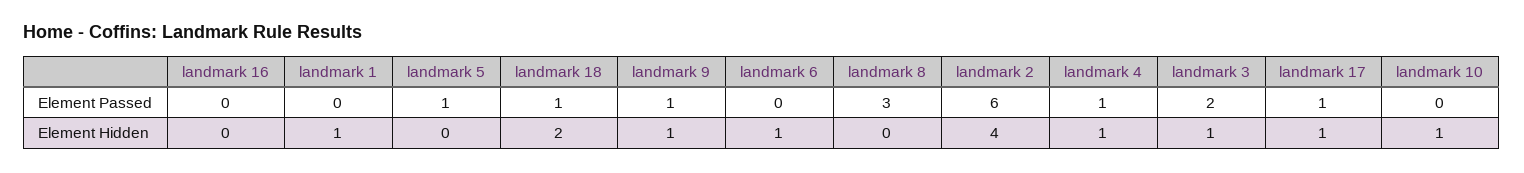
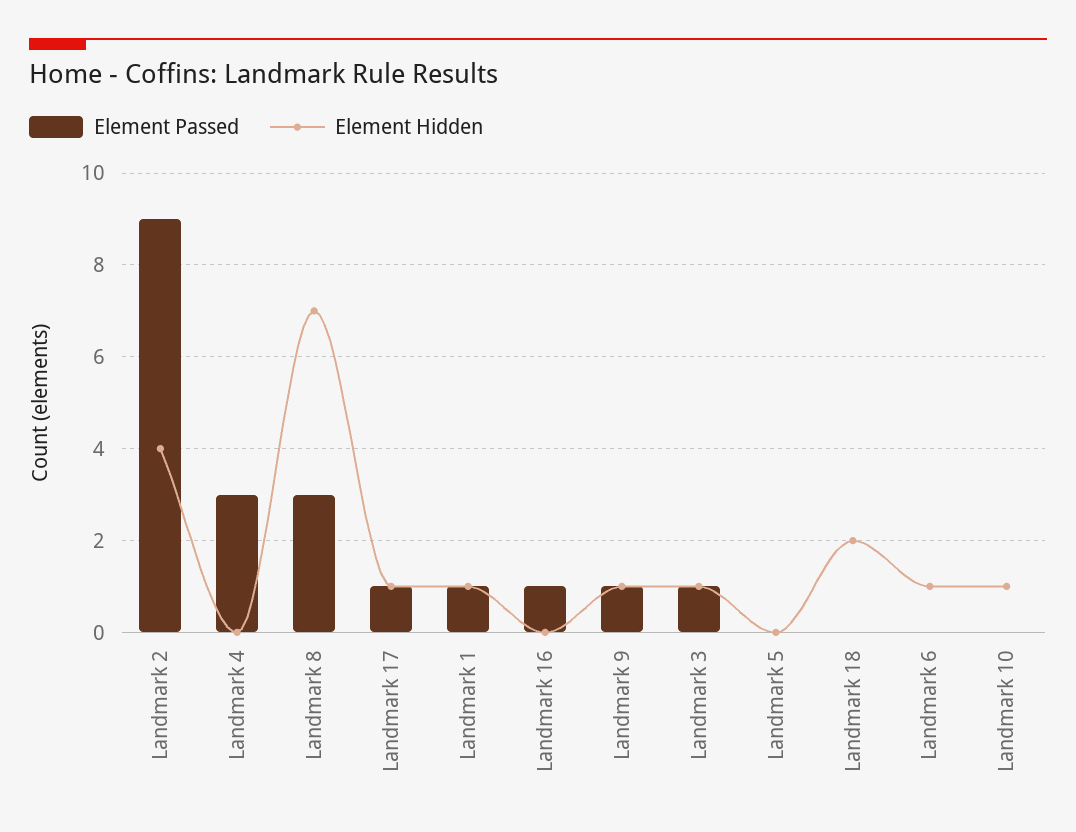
  {
    "Element Passed": {
-     "landmark 16": 0,
+     "landmark 16": 1,
-     "landmark 1": 0,
+     "landmark 1": 1,
-     "landmark 5": 1,
+     "landmark 5": 0,
-     "landmark 18": 1,
+     "landmark 18": 0,
      "landmark 9": 1,
      "landmark 6": 0,
      "landmark 8": 3,
-     "landmark 2": 6,
+     "landmark 2": 9,
-     "landmark 4": 1,
+     "landmark 4": 3,
-     "landmark 3": 2,
+     "landmark 3": 1,
      "landmark 17": 1,
      "landmark 10": 0
    },
    "Element Hidden": {
      "landmark 16": 0,
      "landmark 1": 1,
      "landmark 5": 0,
      "landmark 18": 2,
      "landmark 9": 1,
      "landmark 6": 1,
-     "landmark 8": 0,
+     "landmark 8": 7,
      "landmark 2": 4,
-     "landmark 4": 1,
+     "landmark 4": 0,
      "landmark 3": 1,
      "landmark 17": 1,
      "landmark 10": 1
    }
  }

